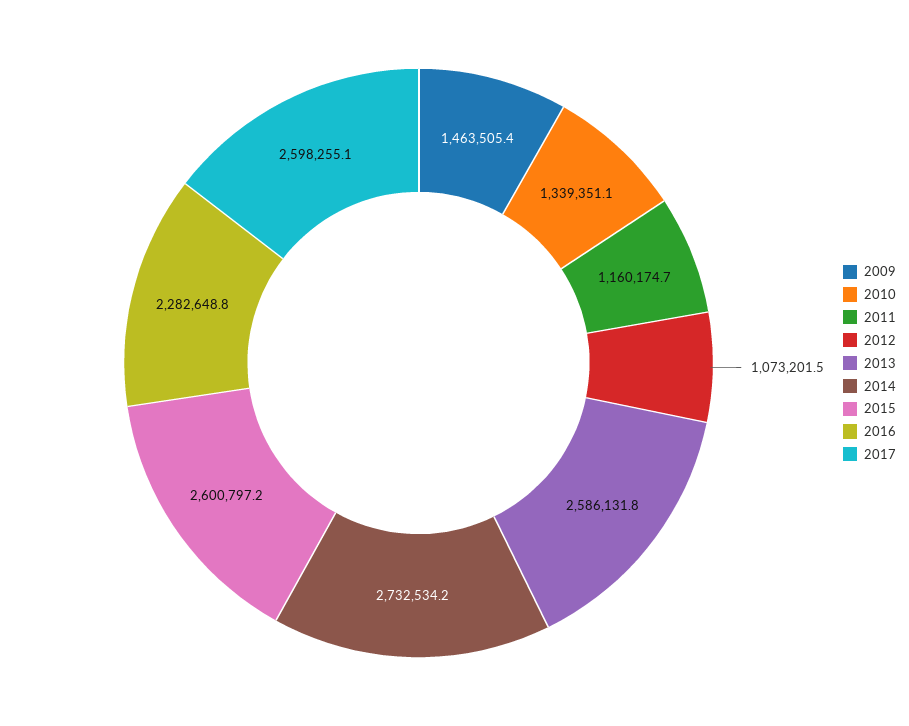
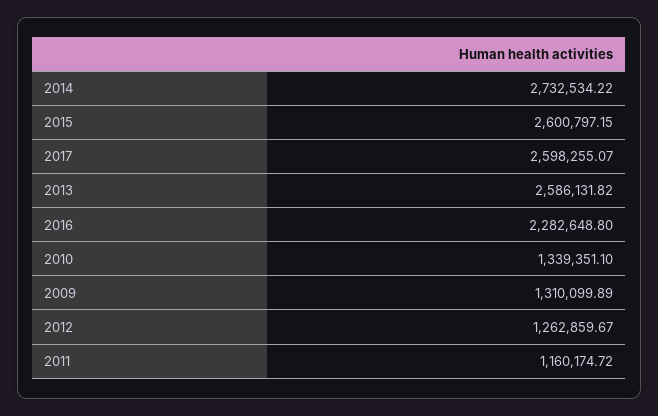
  {
-   "2009": 1463505.4,
+   "2009": 1310099.89,
    "2010": 1339351.1,
    "2011": 1160174.72,
-   "2012": 1073201.5,
+   "2012": 1262859.67,
    "2013": 2586131.82,
    "2014": 2732534.22,
    "2015": 2600797.15,
    "2016": 2282648.8,
    "2017": 2598255.07
  }

